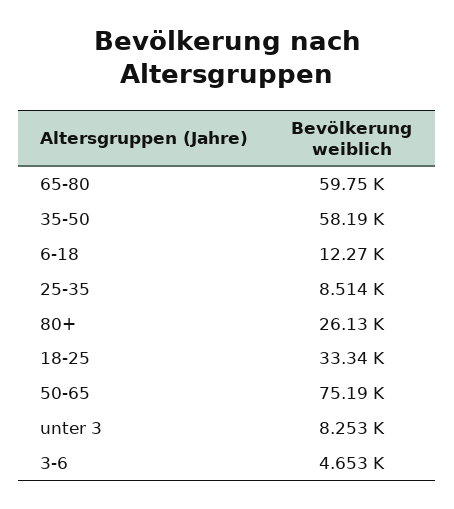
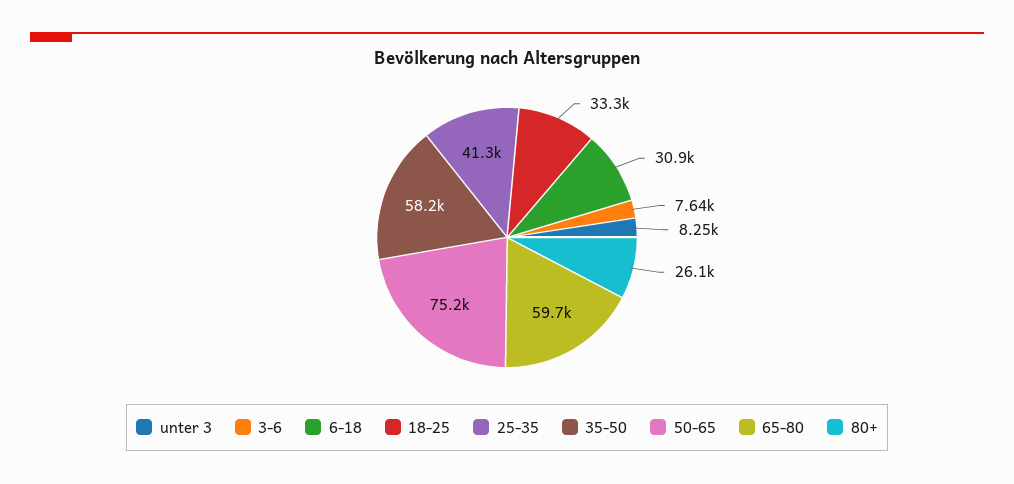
  {
    "65-80": 59750,
    "35-50": 58190,
-   "6-18": 12270,
+   "6-18": 30900,
-   "25-35": 8514,
+   "25-35": 41300,
    "80+": 26130,
    "18-25": 33340,
    "50-65": 75190,
    "unter 3": 8253,
-   "3-6": 4653
+   "3-6": 7640
  }

